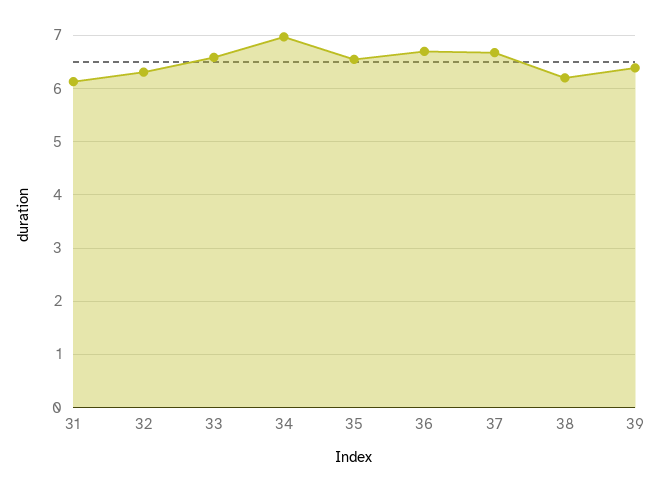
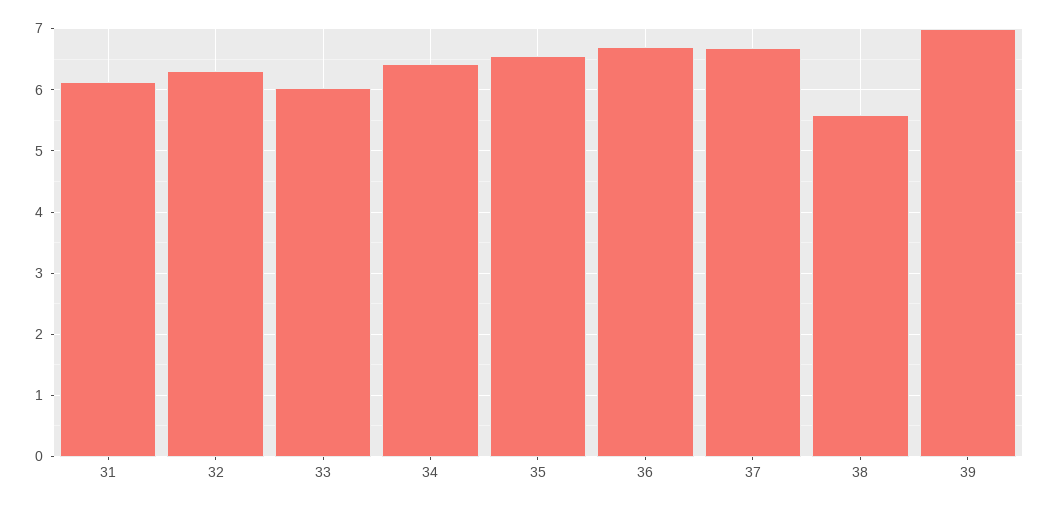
  {
    "31": 6.1,
    "32": 6.3,
-   "33": 6.6,
+   "33": 6,
-   "34": 7,
+   "34": 6.4,
    "35": 6.6,
    "36": 6.7,
    "37": 6.7,
-   "38": 6.2,
+   "38": 5.6,
-   "39": 6.4
+   "39": 7
  }

